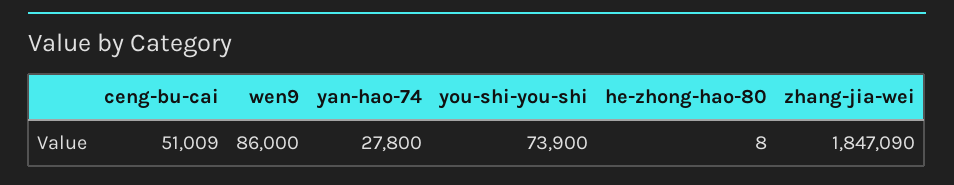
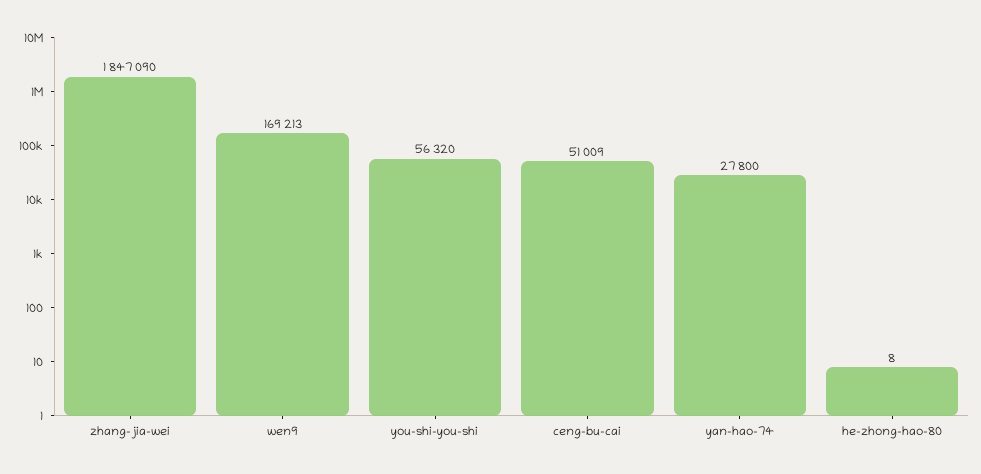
  {
    "ceng-bu-cai": 51009,
-   "wen9": 86000,
+   "wen9": 169213,
    "yan-hao-74": 27800,
-   "you-shi-you-shi": 73900,
+   "you-shi-you-shi": 56320,
    "he-zhong-hao-80": 8,
    "zhang-jia-wei": 1847090
  }

